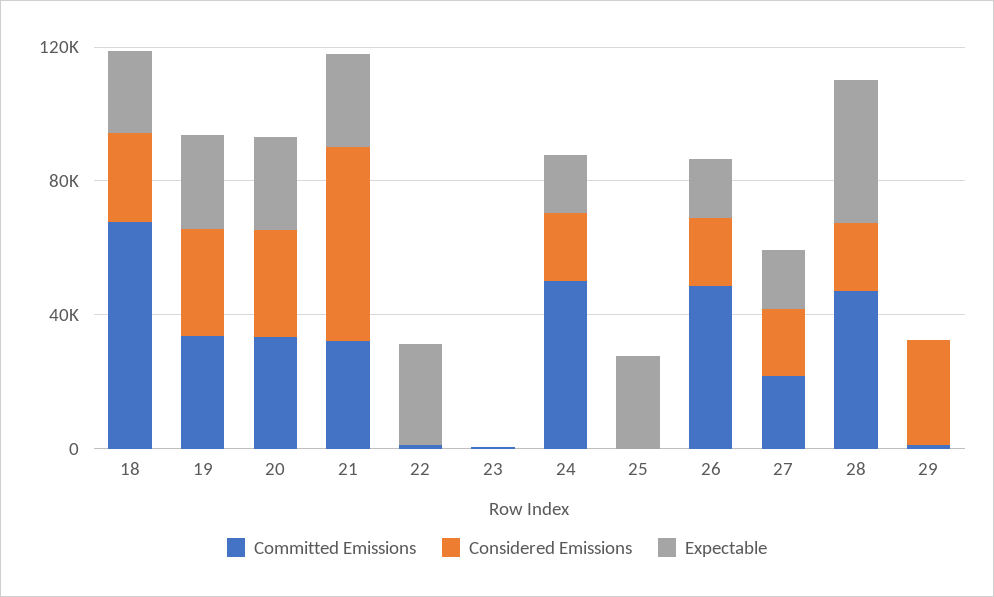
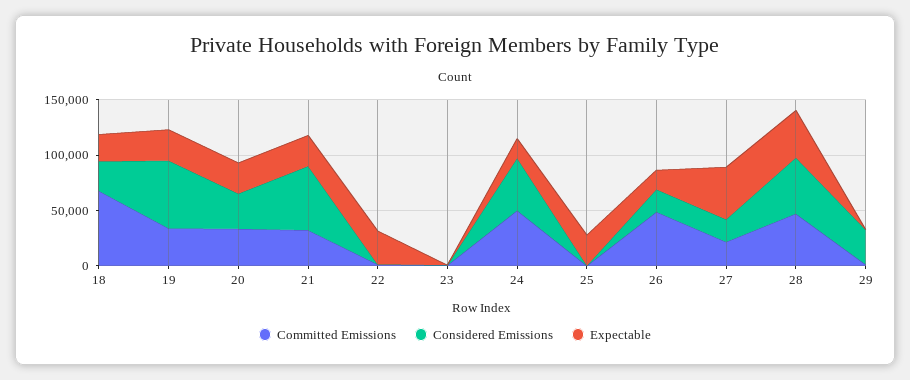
  {
    "Committed Emissions": {
      "18": 70000,
      "19": 30000,
      "20": 30000,
      "21": 30000,
      "22": 0,
      "23": 0,
      "24": 50000,
      "25": 0,
      "26": 50000,
      "27": 20000,
      "28": 50000,
      "29": 0
    },
    "Considered Emissions": {
      "18": 30000,
-     "19": 30000,
+     "19": 60000,
      "20": 30000,
      "21": 60000,
      "22": 0,
      "23": 0,
-     "24": 20000,
+     "24": 50000,
      "25": 0,
      "26": 20000,
      "27": 20000,
-     "28": 20000,
+     "28": 50000,
      "29": 30000
    },
    "Expectable": {
      "18": 20000,
      "19": 30000,
      "20": 30000,
      "21": 30000,
      "22": 30000,
      "23": 0,
      "24": 20000,
      "25": 30000,
      "26": 20000,
-     "27": 20000,
+     "27": 50000,
      "28": 40000,
      "29": 0
    }
  }

